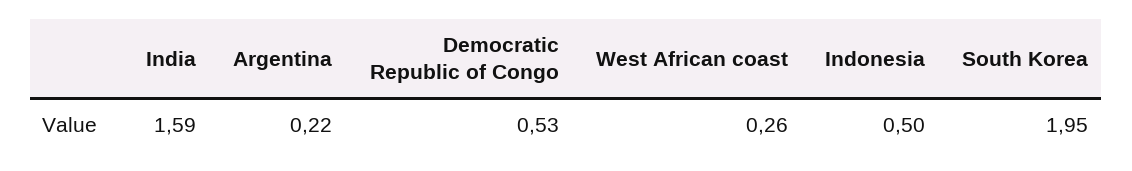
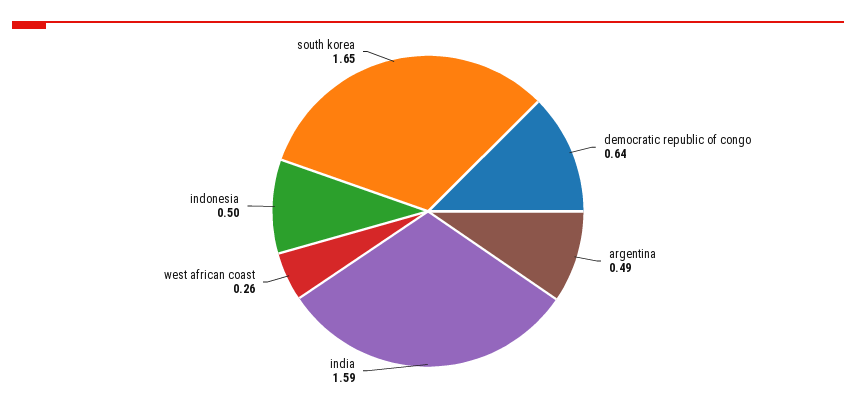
  {
    "India": 1.59,
-   "Argentina": 0.22,
+   "Argentina": 0.49,
-   "Democratic Republic of Congo": 0.53,
+   "Democratic Republic of Congo": 0.64,
    "West African coast": 0.26,
    "Indonesia": 0.5,
-   "South Korea": 1.95
+   "South Korea": 1.65
  }

